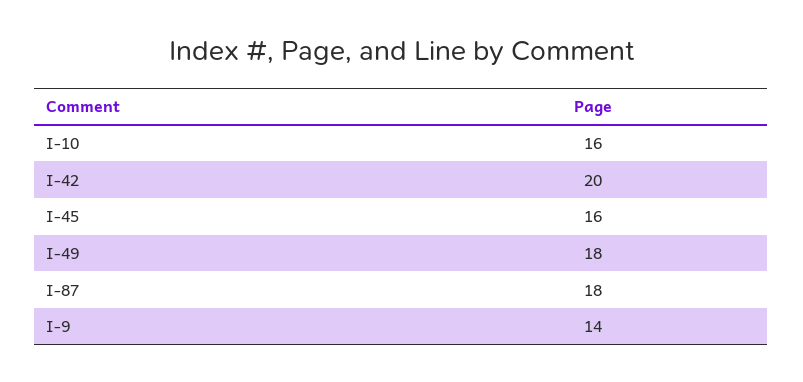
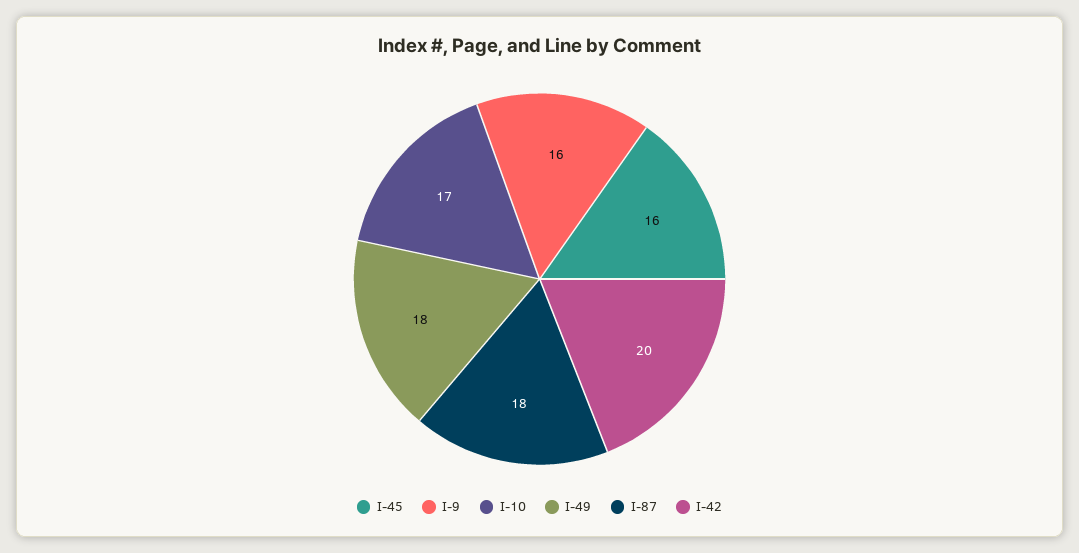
  {
-   "I-10": 16,
+   "I-10": 17,
    "I-42": 20,
    "I-45": 16,
    "I-49": 18,
    "I-87": 18,
-   "I-9": 14
+   "I-9": 16
  }

